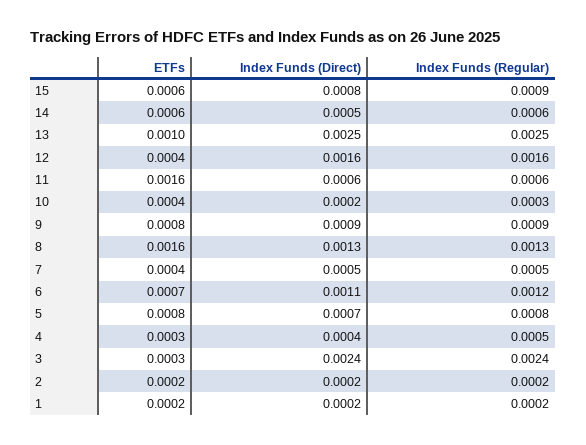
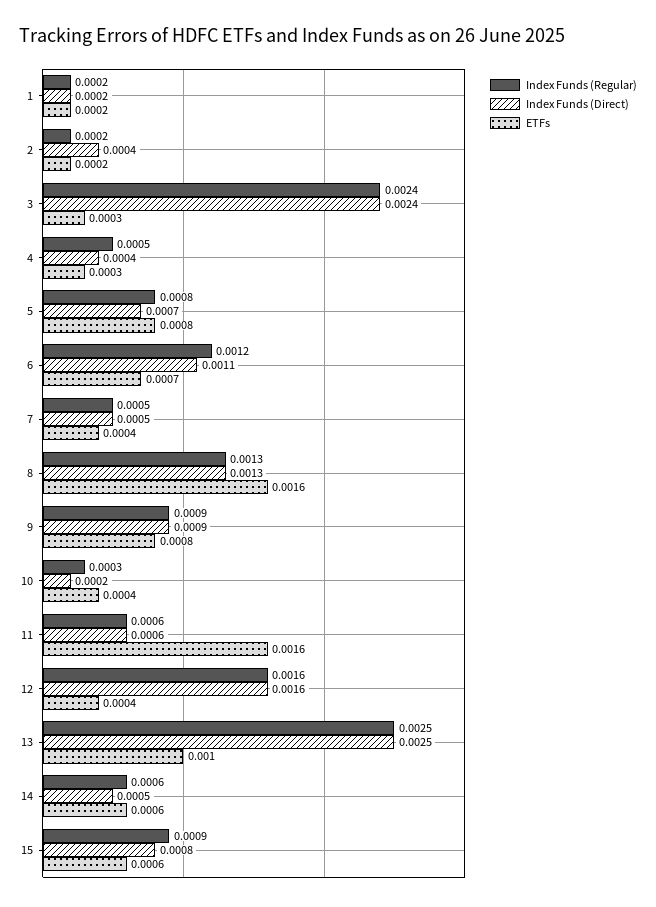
  {
    "ETFs": {
      "15": 0.0006,
      "14": 0.0006,
      "13": 0.001,
      "12": 0.0004,
      "11": 0.0016,
      "10": 0.0004,
      "9": 0.0008,
      "8": 0.0016,
      "7": 0.0004,
      "6": 0.0007,
      "5": 0.0008,
      "4": 0.0003,
      "3": 0.0003,
      "2": 0.0002,
      "1": 0.0002
    },
    "Index Funds (Direct)": {
      "15": 0.0008,
      "14": 0.0005,
      "13": 0.0025,
      "12": 0.0016,
      "11": 0.0006,
      "10": 0.0002,
      "9": 0.0009,
      "8": 0.0013,
      "7": 0.0005,
      "6": 0.0011,
      "5": 0.0007,
      "4": 0.0004,
      "3": 0.0024,
-     "2": 0.0002,
+     "2": 0.0004,
      "1": 0.0002
    },
    "Index Funds (Regular)": {
      "15": 0.0009,
      "14": 0.0006,
      "13": 0.0025,
      "12": 0.0016,
      "11": 0.0006,
      "10": 0.0003,
      "9": 0.0009,
      "8": 0.0013,
      "7": 0.0005,
      "6": 0.0012,
      "5": 0.0008,
      "4": 0.0005,
      "3": 0.0024,
      "2": 0.0002,
      "1": 0.0002
    }
  }

